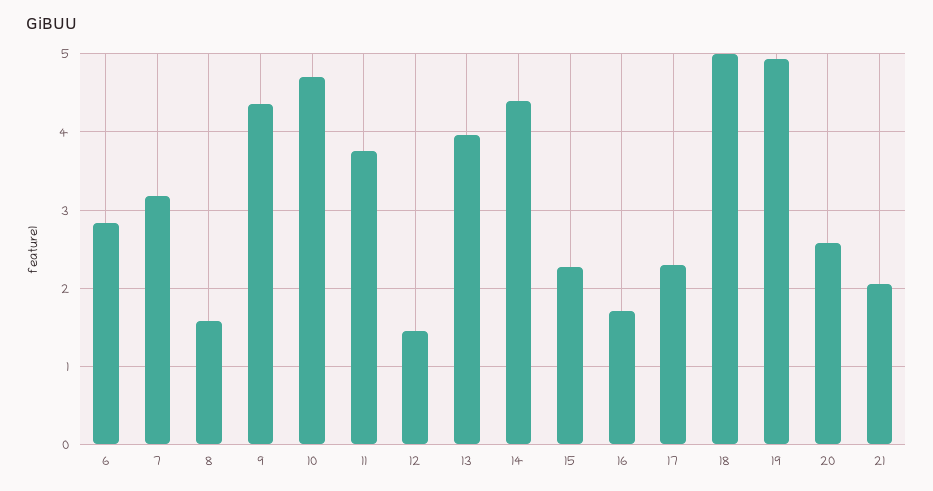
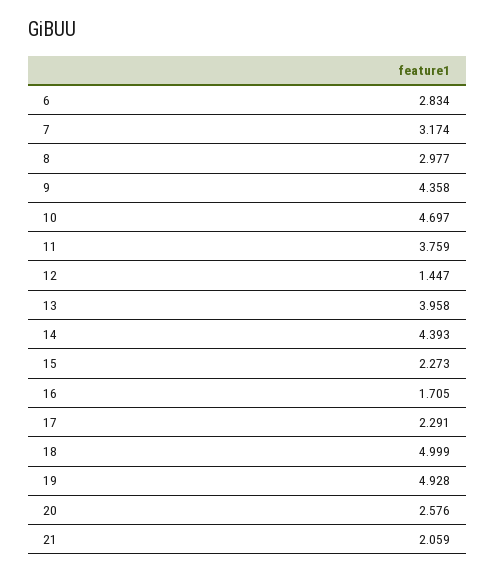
  {
    "6": 2.834,
    "7": 3.174,
-   "8": 1.6,
+   "8": 2.977,
    "9": 4.358,
    "10": 4.697,
    "11": 3.759,
    "12": 1.447,
    "13": 3.958,
    "14": 4.393,
    "15": 2.273,
    "16": 1.705,
    "17": 2.291,
    "18": 4.999,
    "19": 4.928,
    "20": 2.576,
    "21": 2.059
  }

